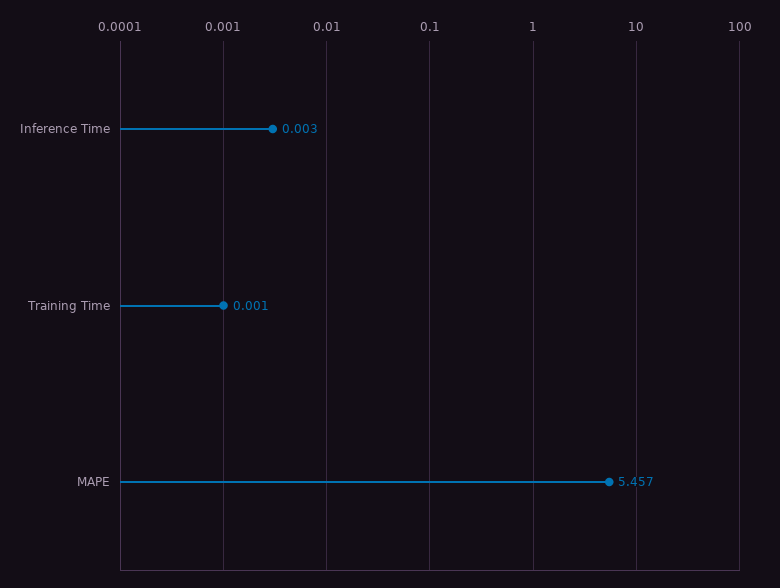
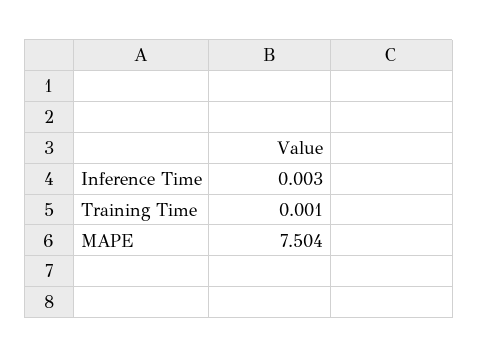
  {
    "Inference Time": 0.003,
    "Training Time": 0.001,
-   "MAPE": 5.457
+   "MAPE": 7.504
  }

